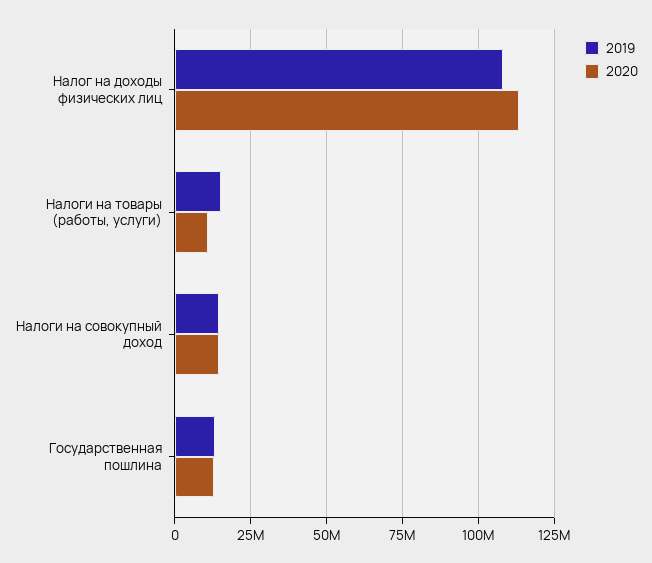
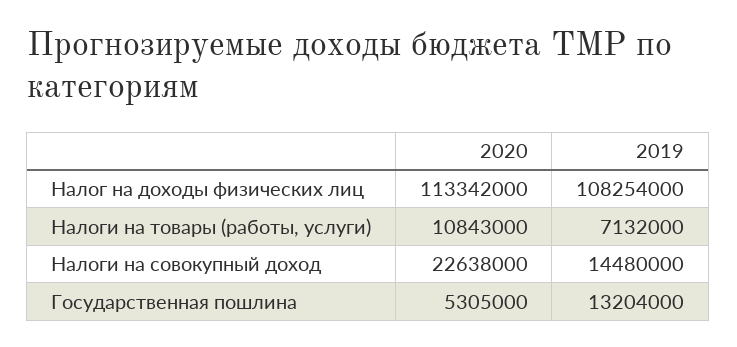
  {
    "2019": {
      "Налог на доходы физических лиц": 108254000,
-     "Налоги на товары (работы, услуги)": 15000000,
+     "Налоги на товары (работы, услуги)": 7132000,
      "Налоги на совокупный доход": 14480000,
      "Государственная пошлина": 13204000
    },
    "2020": {
      "Налог на доходы физических лиц": 113342000,
      "Налоги на товары (работы, услуги)": 10843000,
-     "Налоги на совокупный доход": 15000000,
+     "Налоги на совокупный доход": 22638000,
-     "Государственная пошлина": 12500000
+     "Государственная пошлина": 5305000
    }
  }

